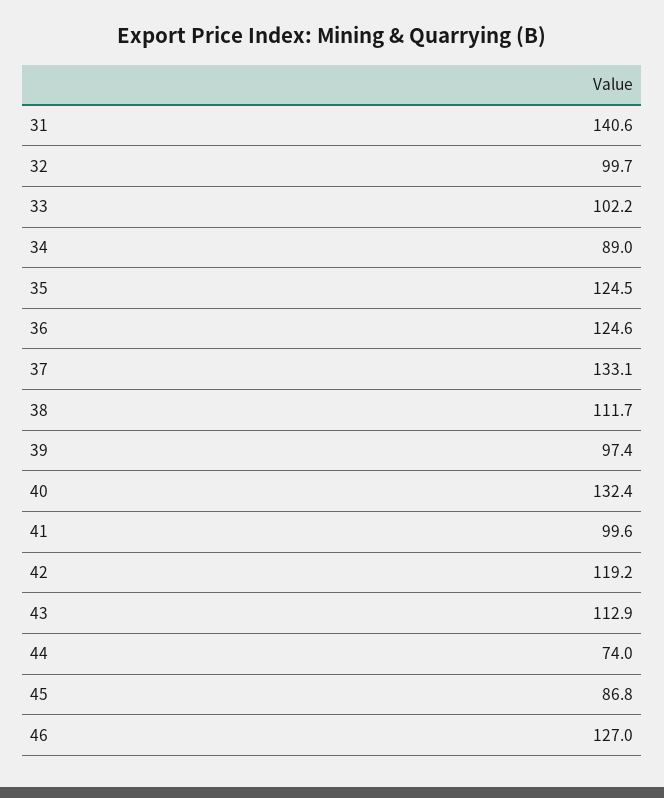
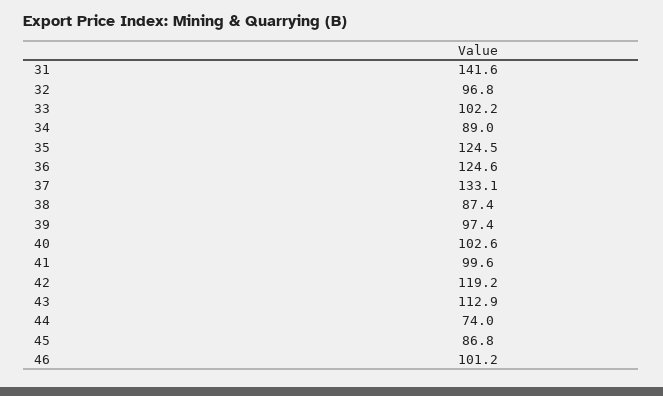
  {
-   "31": 140.6,
+   "31": 141.6,
-   "32": 99.7,
+   "32": 96.8,
    "33": 102.2,
    "34": 89,
    "35": 124.5,
    "36": 124.6,
    "37": 133.1,
-   "38": 111.7,
+   "38": 87.4,
    "39": 97.4,
-   "40": 132.4,
+   "40": 102.6,
    "41": 99.6,
    "42": 119.2,
    "43": 112.9,
    "44": 74,
    "45": 86.8,
-   "46": 127
+   "46": 101.2
  }

